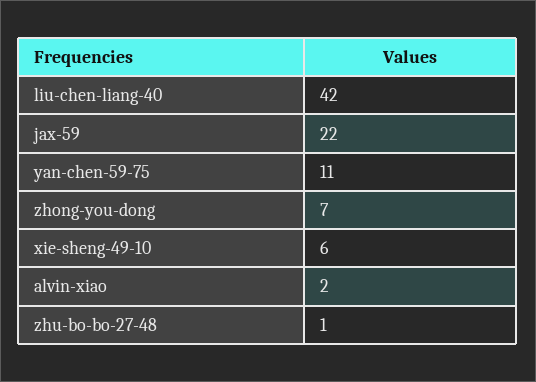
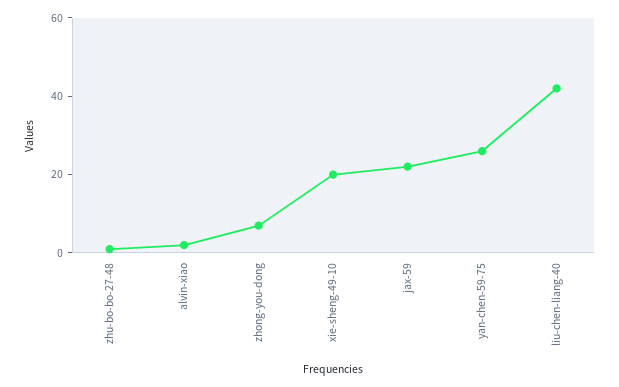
  {
    "liu-chen-liang-40": 42,
    "jax-59": 22,
-   "yan-chen-59-75": 11,
+   "yan-chen-59-75": 25,
    "zhong-you-dong": 7,
-   "xie-sheng-49-10": 6,
+   "xie-sheng-49-10": 20,
    "alvin-xiao": 2,
    "zhu-bo-bo-27-48": 1
  }

